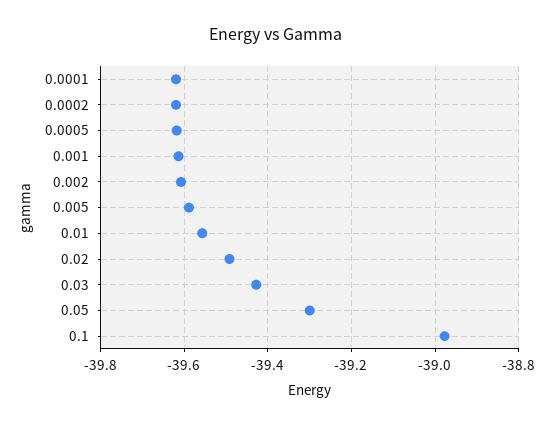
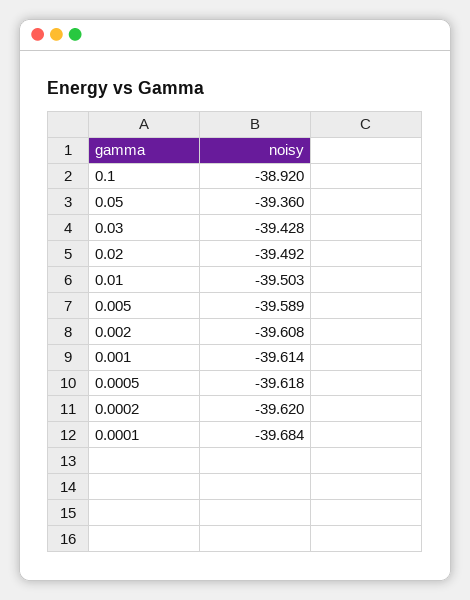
  {
-   "0.0001": -39.62,
+   "0.0001": -39.684,
    "0.0002": -39.62,
    "0.0005": -39.618,
    "0.001": -39.614,
    "0.002": -39.608,
    "0.005": -39.589,
-   "0.01": -39.56,
+   "0.01": -39.503,
    "0.02": -39.492,
    "0.03": -39.428,
-   "0.05": -39.3,
+   "0.05": -39.36,
-   "0.1": -38.98
+   "0.1": -38.92
  }

